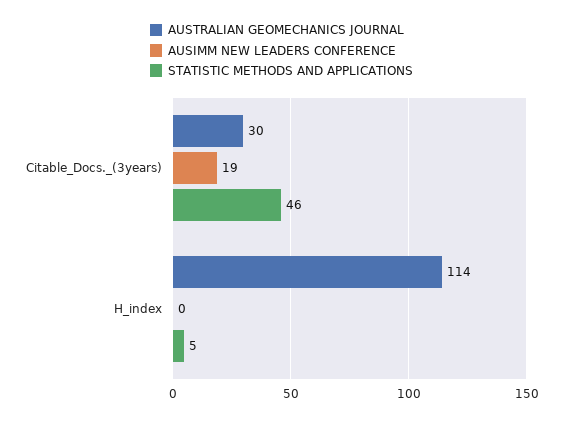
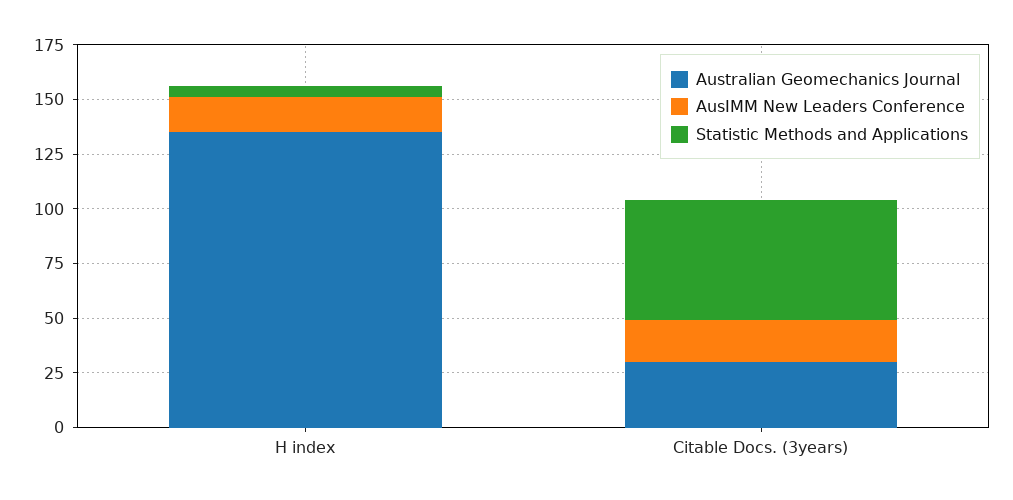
  {
    "AUSTRALIAN GEOMECHANICS JOURNAL": {
      "Citable_Docs._(3years)": 30,
-     "H_index": 114
+     "H_index": 135
    },
    "AUSIMM NEW LEADERS CONFERENCE": {
      "Citable_Docs._(3years)": 19,
-     "H_index": 0
+     "H_index": 15
    },
    "STATISTIC METHODS AND APPLICATIONS": {
-     "Citable_Docs._(3years)": 46,
+     "Citable_Docs._(3years)": 55,
      "H_index": 5
    }
  }

